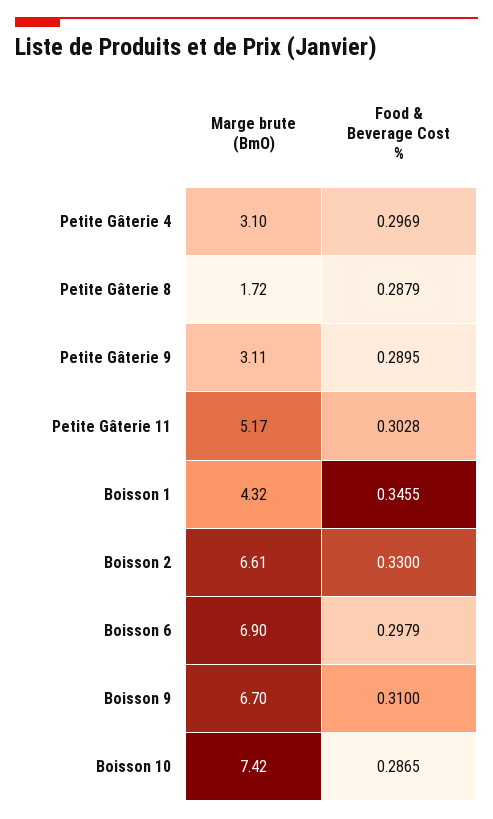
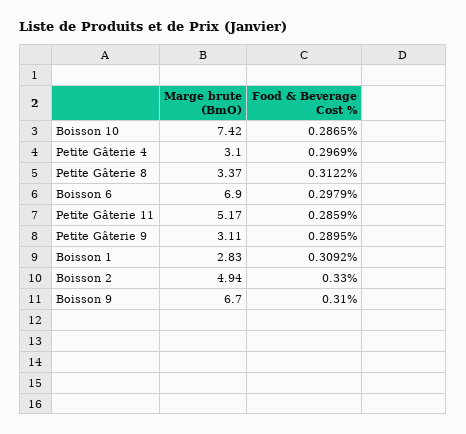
  {
    "Marge brute (BmO)": {
      "Petite Gâterie 4": 3.1,
-     "Petite Gâterie 8": 1.72,
+     "Petite Gâterie 8": 3.37,
      "Petite Gâterie 9": 3.11,
      "Petite Gâterie 11": 5.17,
-     "Boisson 1": 4.32,
+     "Boisson 1": 2.83,
-     "Boisson 2": 6.61,
+     "Boisson 2": 4.94,
      "Boisson 6": 6.9,
      "Boisson 9": 6.7,
      "Boisson 10": 7.42
    },
    "Food & Beverage Cost %": {
      "Petite Gâterie 4": 0.2969,
-     "Petite Gâterie 8": 0.2879,
+     "Petite Gâterie 8": 0.3122,
      "Petite Gâterie 9": 0.2895,
-     "Petite Gâterie 11": 0.3028,
+     "Petite Gâterie 11": 0.2859,
-     "Boisson 1": 0.3455,
+     "Boisson 1": 0.3092,
      "Boisson 2": 0.33,
      "Boisson 6": 0.2979,
      "Boisson 9": 0.31,
      "Boisson 10": 0.2865
    }
  }

